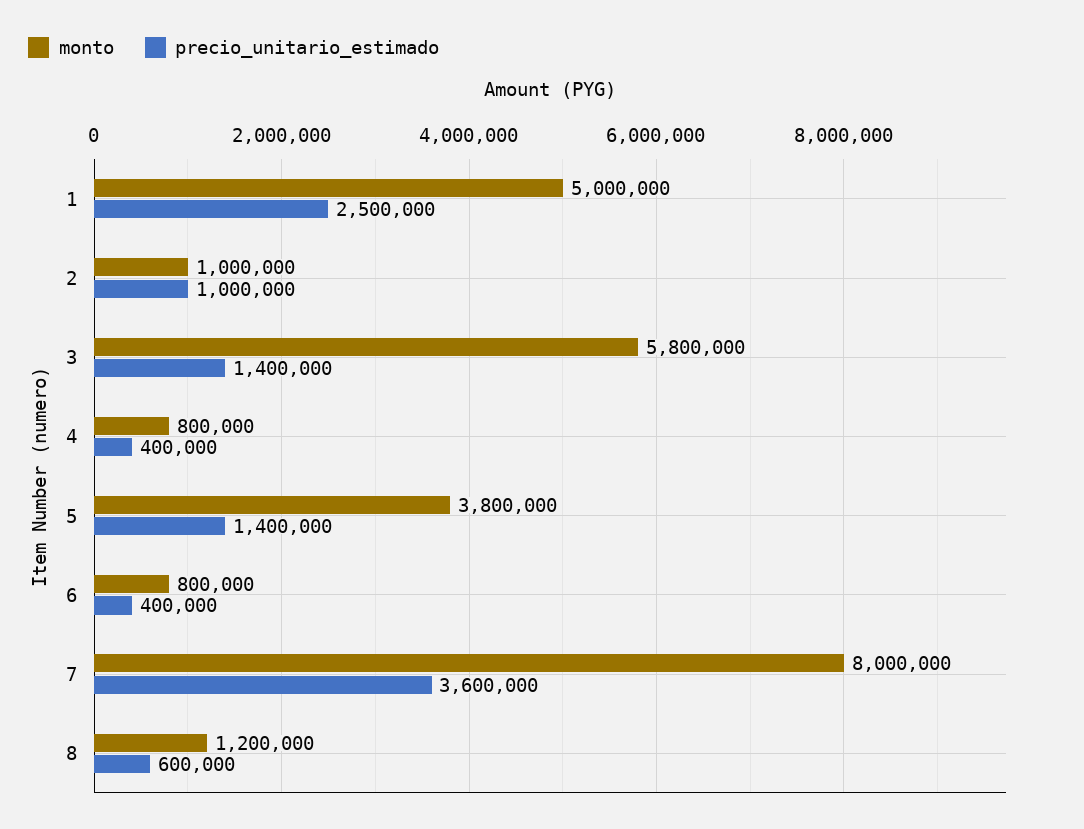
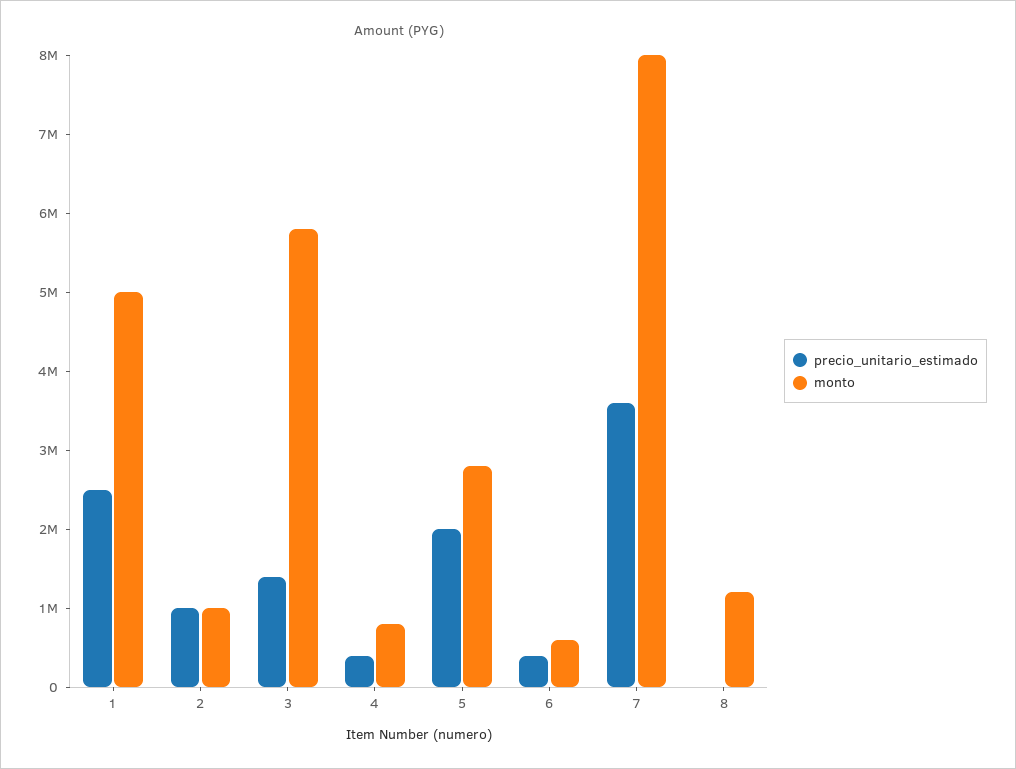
  {
    "monto": {
      "1": 5000000,
      "2": 1000000,
      "3": 5800000,
      "4": 800000,
-     "5": 3800000,
+     "5": 2800000,
-     "6": 800000,
+     "6": 600000,
      "7": 8000000,
      "8": 1200000
    },
    "precio_unitario_estimado": {
      "1": 2500000,
      "2": 1000000,
      "3": 1400000,
      "4": 400000,
-     "5": 1400000,
+     "5": 2000000,
      "6": 400000,
      "7": 3600000,
-     "8": 600000
+     "8": 0
    }
  }

